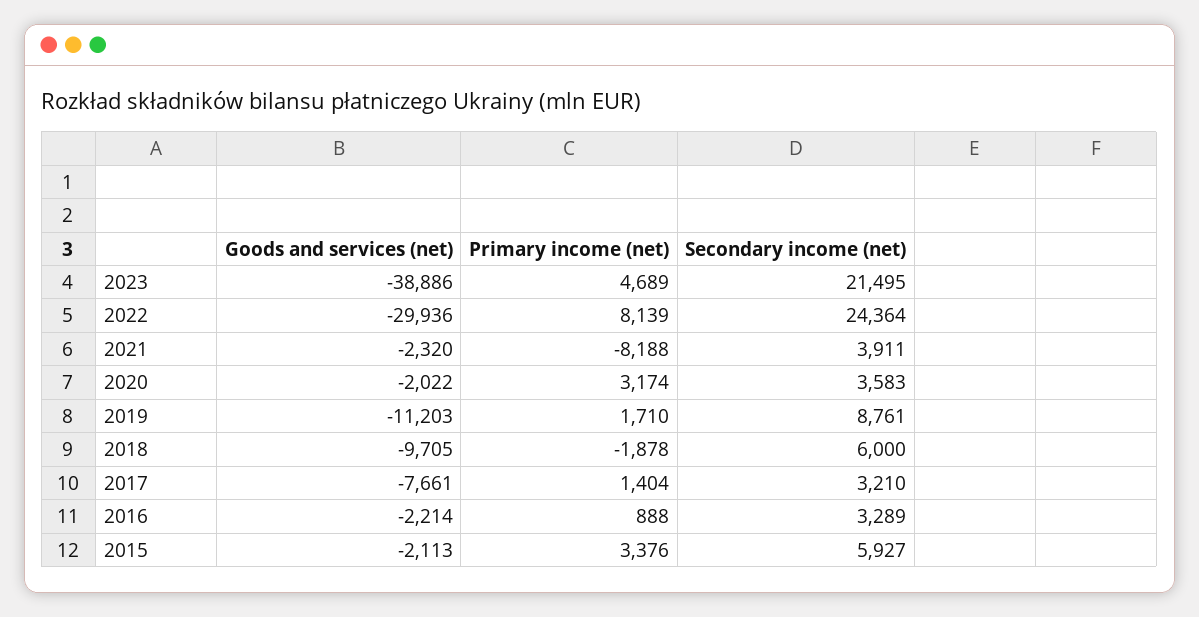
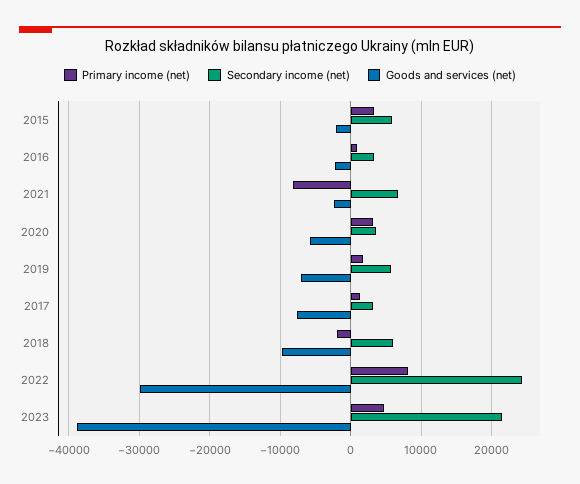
  {
    "Goods and services (net)": {
      "2023": -38886,
      "2022": -29936,
      "2021": -2320,
-     "2020": -2022,
+     "2020": -6000,
-     "2019": -11203,
+     "2019": -7000,
      "2018": -9705,
      "2017": -7661,
      "2016": -2214,
      "2015": -2113
    },
    "Primary income (net)": {
      "2023": 4689,
      "2022": 8139,
      "2021": -8188,
      "2020": 3174,
      "2019": 1710,
      "2018": -1878,
      "2017": 1404,
      "2016": 888,
      "2015": 3376
    },
    "Secondary income (net)": {
      "2023": 21495,
      "2022": 24364,
-     "2021": 3911,
+     "2021": 7000,
      "2020": 3583,
-     "2019": 8761,
+     "2019": 6000,
      "2018": 6000,
      "2017": 3210,
      "2016": 3289,
      "2015": 5927
    }
  }

